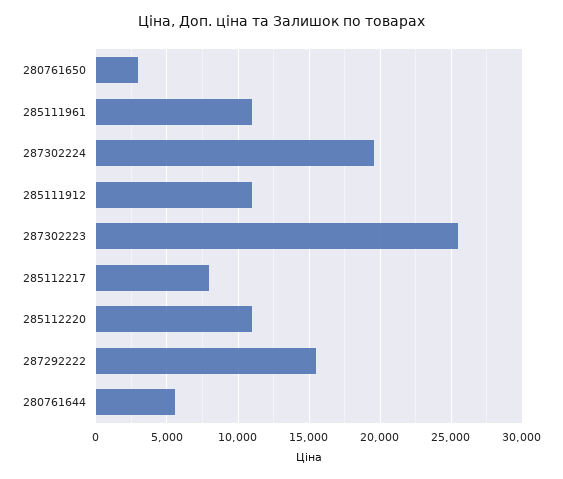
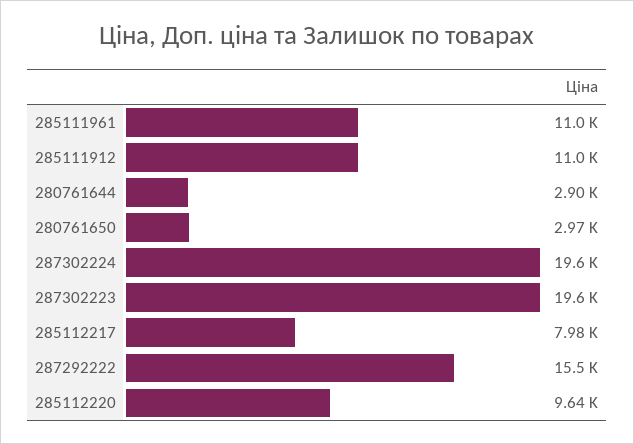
  {
    "280761650": 2970,
    "285111961": 11000,
    "287302224": 19600,
    "285111912": 11000,
-   "287302223": 25500,
+   "287302223": 19600,
    "285112217": 7980,
-   "285112220": 11000,
+   "285112220": 9640,
    "287292222": 15500,
-   "280761644": 5500
+   "280761644": 2900
  }

